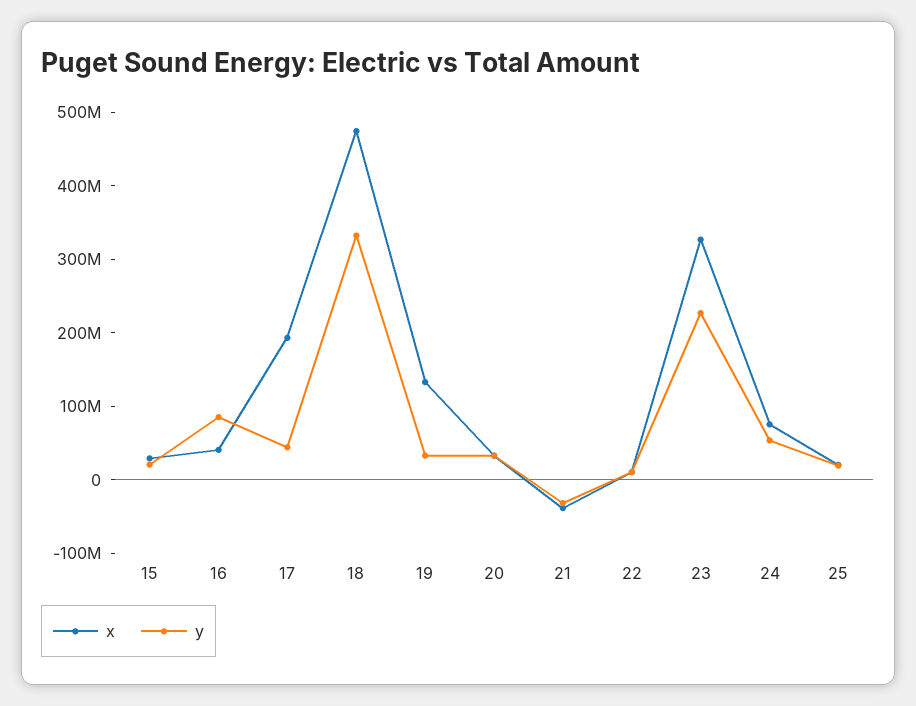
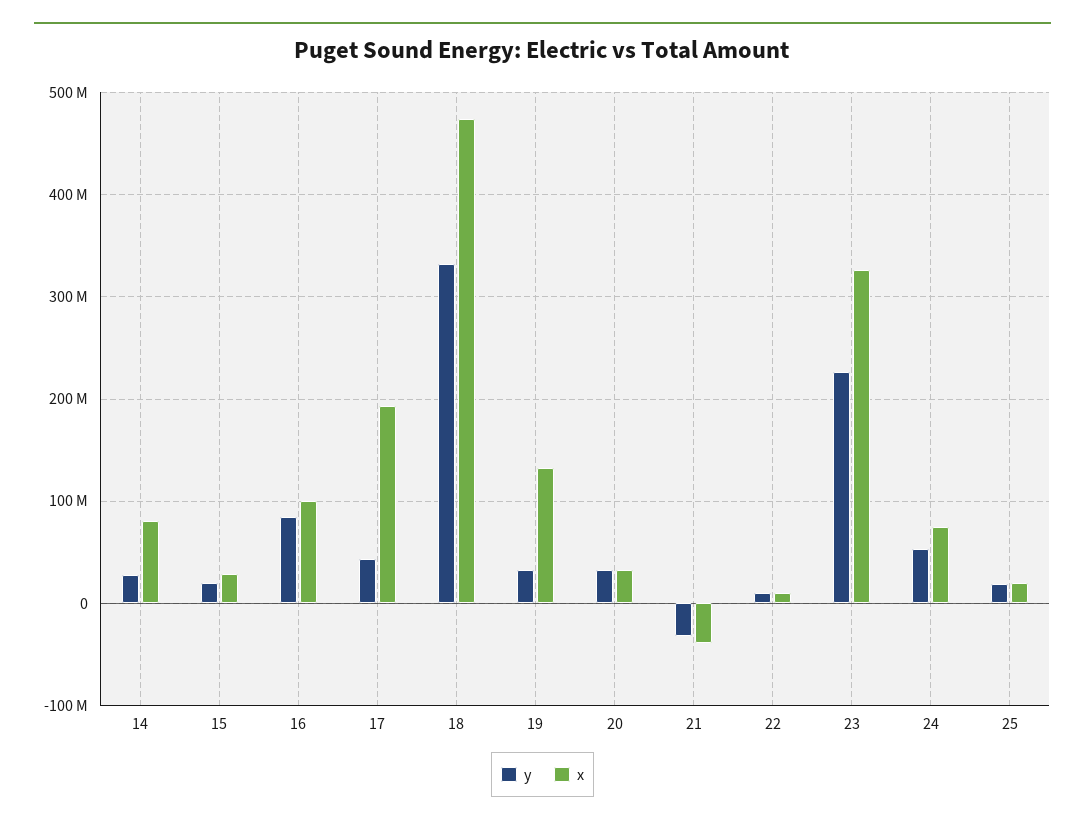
  {
    "x": {
      "15": 30000000,
-     "16": 40000000,
+     "16": 100000000,
      "17": 190000000,
      "18": 470000000,
      "19": 130000000,
      "20": 30000000,
      "21": -40000000,
      "22": 10000000,
      "23": 330000000,
      "24": 80000000,
-     "25": 20000000
+     "25": 20000000,
+     "14": 80000000
    },
    "y": {
      "15": 20000000,
      "16": 90000000,
      "17": 40000000,
      "18": 330000000,
      "19": 30000000,
      "20": 30000000,
      "21": -30000000,
      "22": 10000000,
      "23": 230000000,
      "24": 50000000,
-     "25": 20000000
+     "25": 20000000,
+     "14": 30000000
    }
  }

